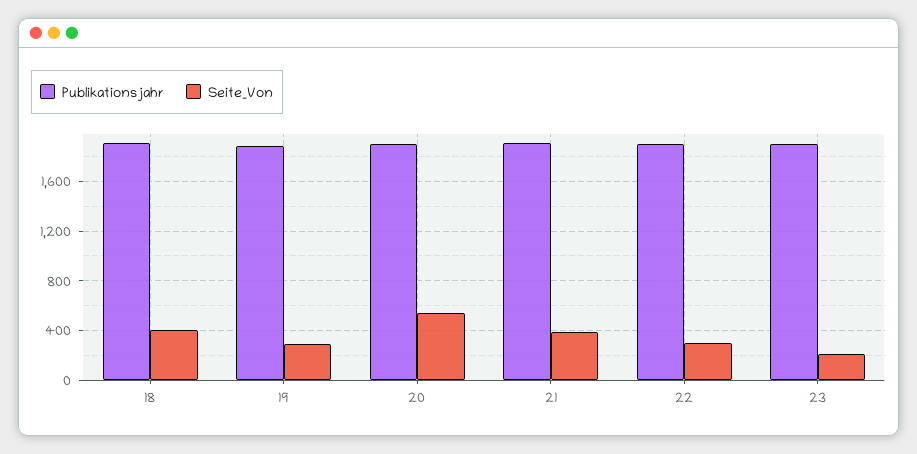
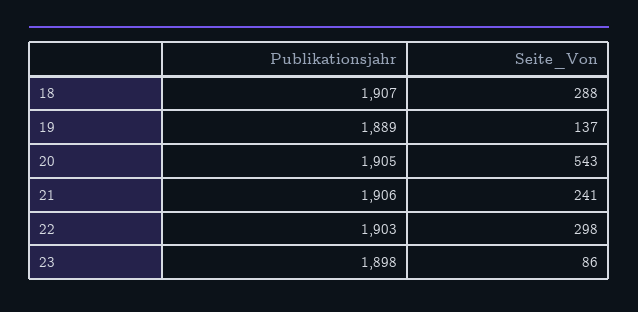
  {
    "Publikationsjahr": {
      "18": 1907,
      "19": 1889,
      "20": 1905,
      "21": 1906,
      "22": 1903,
      "23": 1898
    },
    "Seite_Von": {
-     "18": 400,
+     "18": 288,
-     "19": 300,
+     "19": 137,
      "20": 543,
-     "21": 400,
+     "21": 241,
      "22": 298,
-     "23": 200
+     "23": 86
    }
  }

